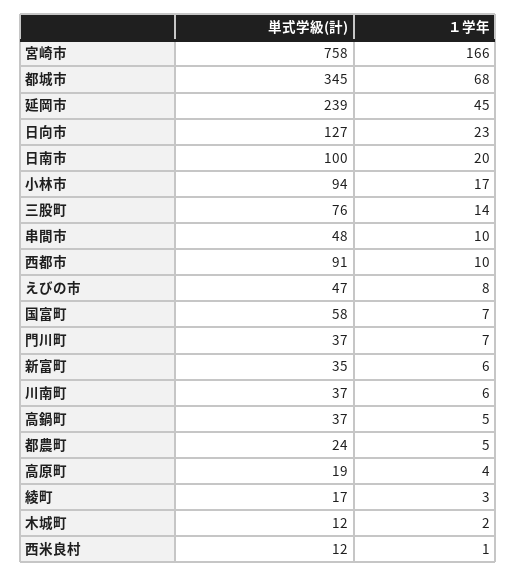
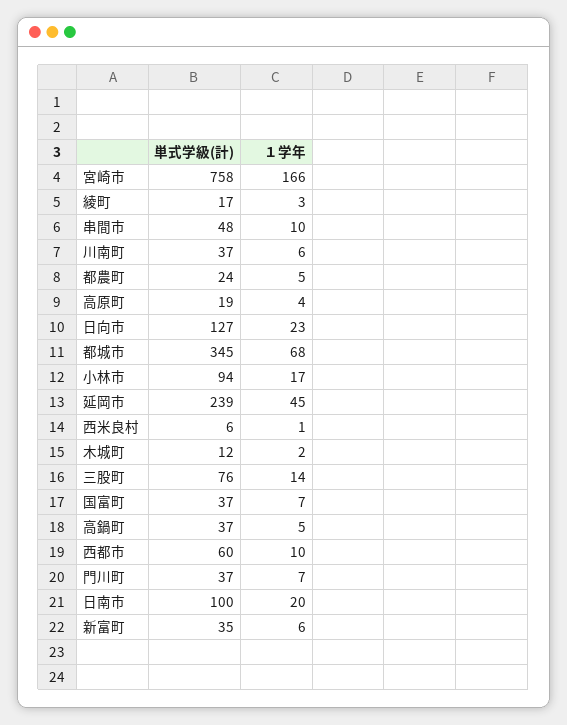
  {
    "単式学級(計)": {
      "宮崎市": 758,
      "都城市": 345,
      "延岡市": 239,
      "日向市": 127,
      "日南市": 100,
      "小林市": 94,
      "三股町": 76,
      "串間市": 48,
-     "西都市": 91,
+     "西都市": 60,
-     "えびの市": 47,
-     "国富町": 58,
+     "国富町": 37,
      "門川町": 37,
      "新富町": 35,
      "川南町": 37,
      "高鍋町": 37,
      "都農町": 24,
      "高原町": 19,
      "綾町": 17,
      "木城町": 12,
-     "西米良村": 12
+     "西米良村": 6
    },
    "１学年": {
      "宮崎市": 166,
      "都城市": 68,
      "延岡市": 45,
      "日向市": 23,
      "日南市": 20,
      "小林市": 17,
      "三股町": 14,
      "串間市": 10,
      "西都市": 10,
-     "えびの市": 8,
      "国富町": 7,
      "門川町": 7,
      "新富町": 6,
      "川南町": 6,
      "高鍋町": 5,
      "都農町": 5,
      "高原町": 4,
      "綾町": 3,
      "木城町": 2,
      "西米良村": 1
    }
  }

